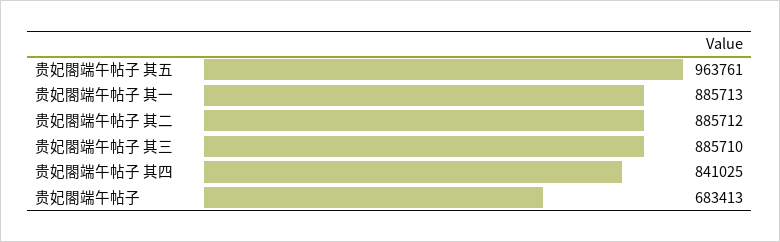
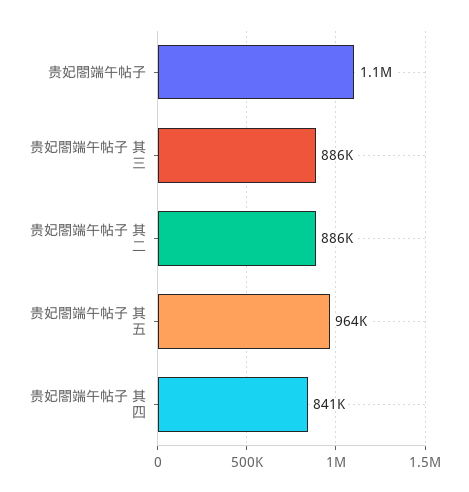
  {
    "贵妃閤端午帖子 其五": 963761,
-   "贵妃閤端午帖子 其一": 885713,
    "贵妃閤端午帖子 其二": 885712,
    "贵妃閤端午帖子 其三": 885710,
    "贵妃閤端午帖子 其四": 841025,
-   "贵妃閤端午帖子": 683413
+   "贵妃閤端午帖子": 1100000
  }

